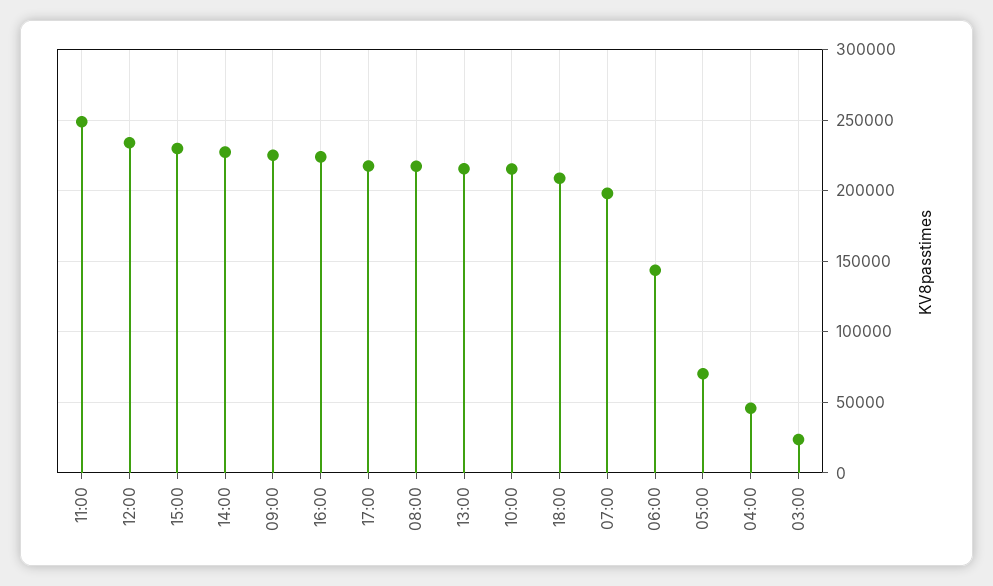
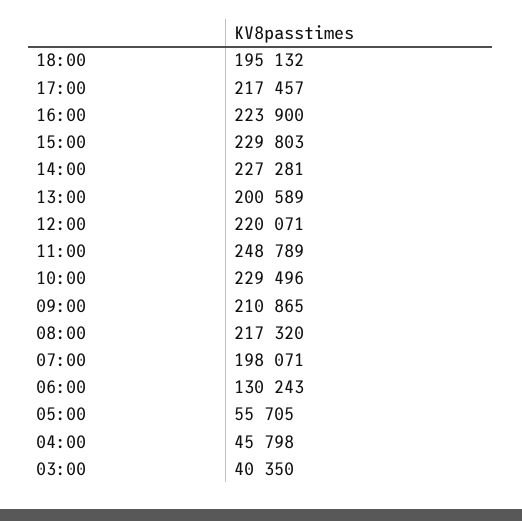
  {
    "11:00": 248789,
-   "12:00": 235000,
+   "12:00": 220071,
    "15:00": 229803,
    "14:00": 227281,
-   "09:00": 225000,
+   "09:00": 210865,
    "16:00": 223900,
    "17:00": 217457,
    "08:00": 217320,
-   "13:00": 215000,
+   "13:00": 200589,
-   "10:00": 215000,
+   "10:00": 229496,
-   "18:00": 210000,
+   "18:00": 195132,
    "07:00": 198071,
-   "06:00": 145000,
+   "06:00": 130243,
-   "05:00": 70000,
+   "05:00": 55705,
    "04:00": 45798,
-   "03:00": 25000
+   "03:00": 40350
  }

